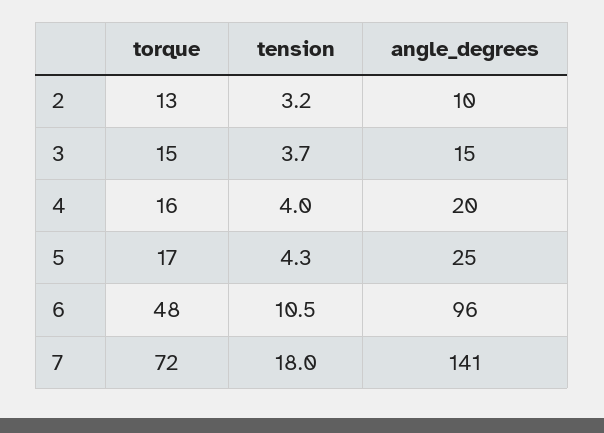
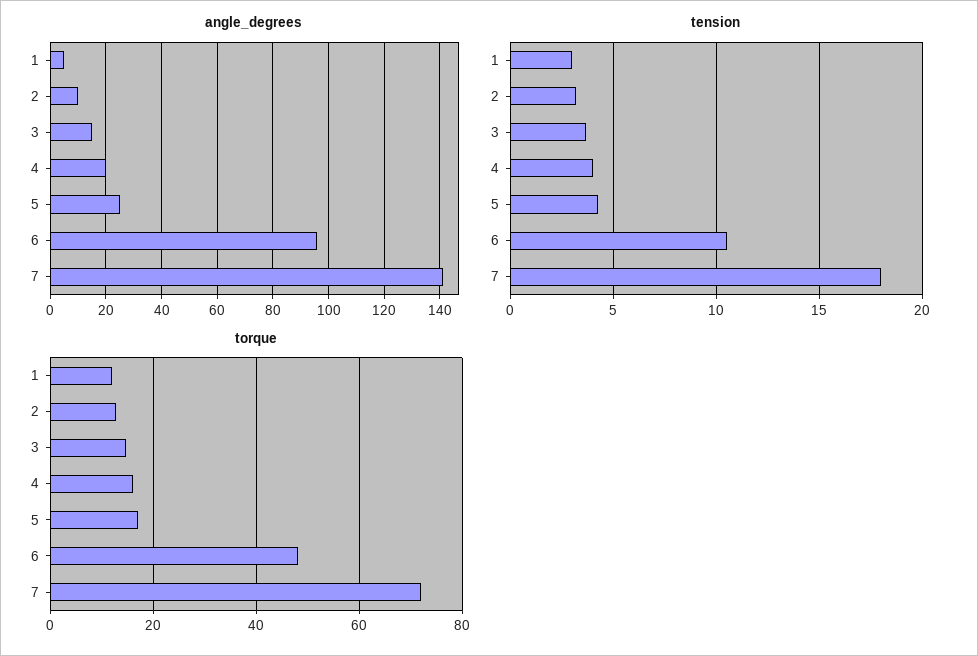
  {
    "torque": {
      "2": 13,
      "3": 15,
      "4": 16,
      "5": 17,
      "6": 48,
-     "7": 72
+     "7": 72,
+     "1": 12
    },
    "tension": {
      "2": 3.2,
      "3": 3.7,
      "4": 4,
      "5": 4.3,
      "6": 10.5,
-     "7": 18
+     "7": 18,
+     "1": 3
    },
    "angle_degrees": {
      "2": 10,
      "3": 15,
      "4": 20,
      "5": 25,
      "6": 96,
-     "7": 141
+     "7": 141,
+     "1": 5
    }
  }

